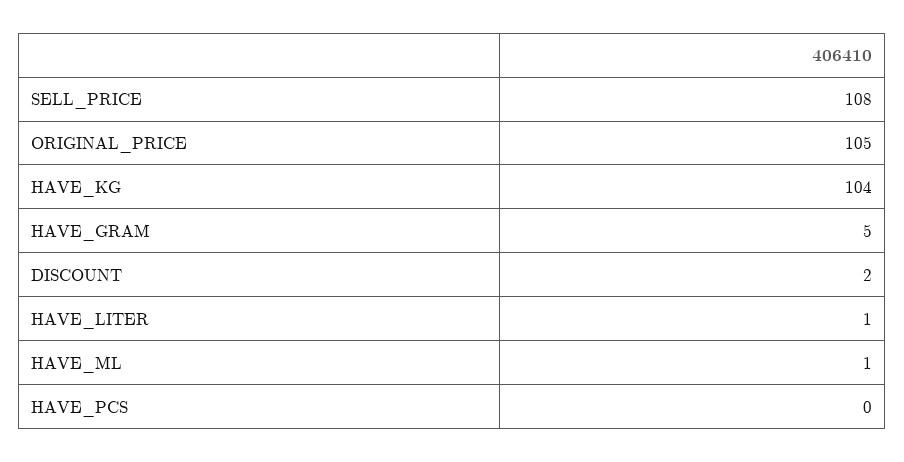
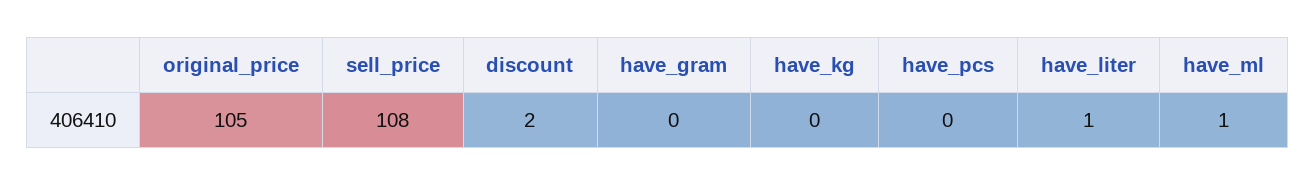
  {
    "SELL_PRICE": 108,
    "ORIGINAL_PRICE": 105,
-   "HAVE_KG": 104,
+   "HAVE_KG": 0,
-   "HAVE_GRAM": 5,
+   "HAVE_GRAM": 0,
    "DISCOUNT": 2,
    "HAVE_LITER": 1,
    "HAVE_ML": 1,
    "HAVE_PCS": 0
  }

